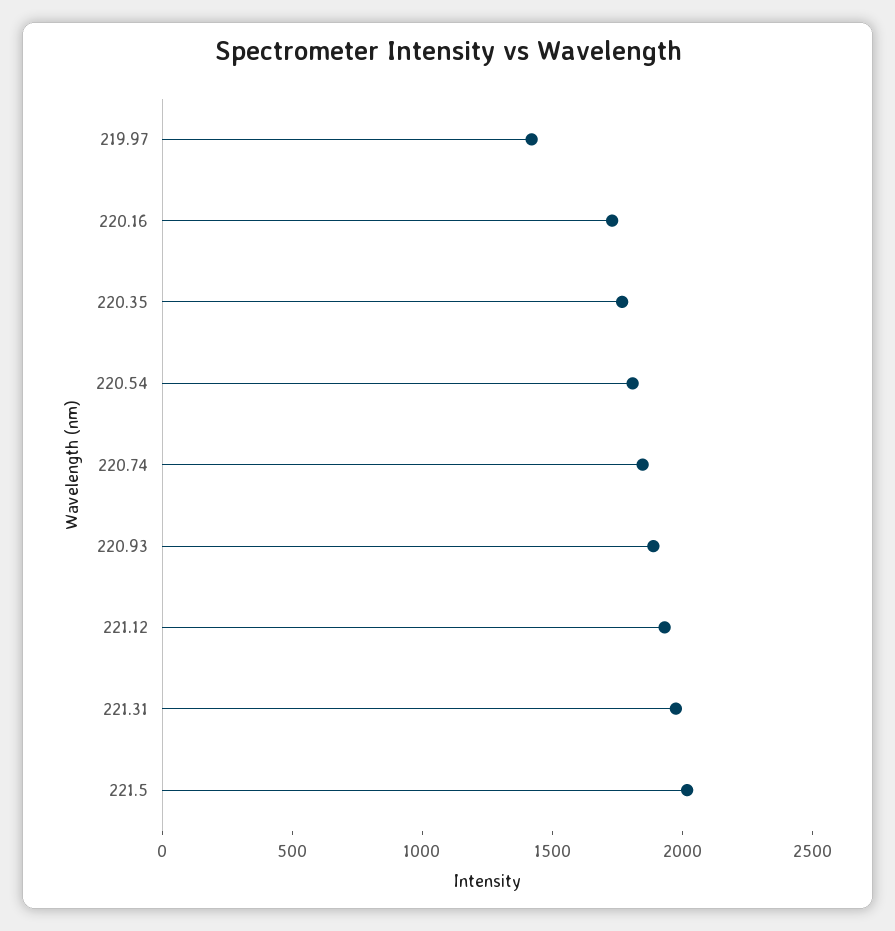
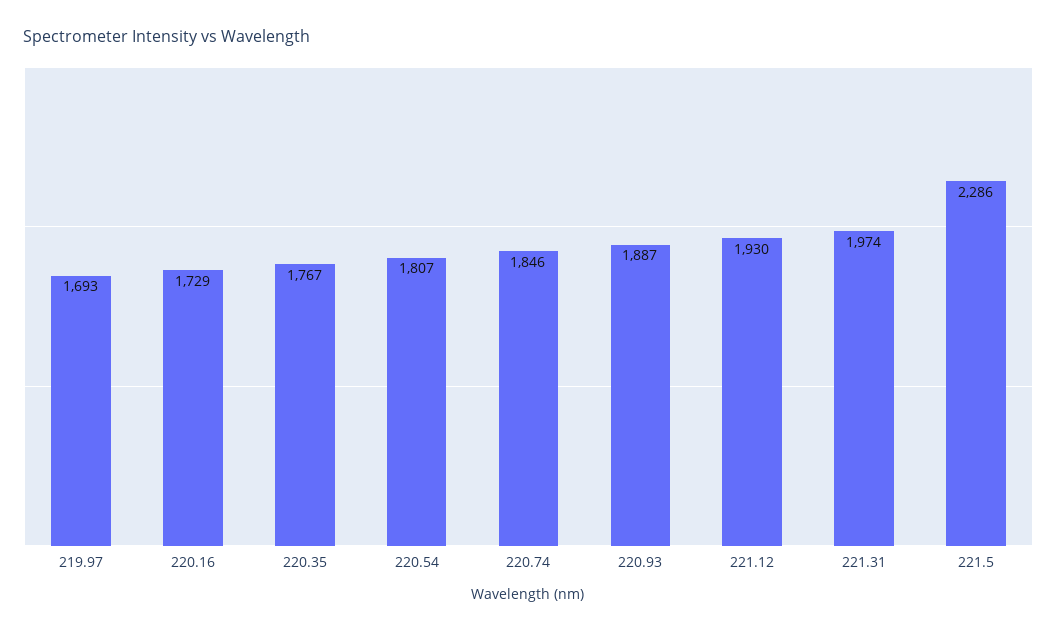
  {
-   "219.97": 1400,
+   "219.97": 1693,
    "220.16": 1729,
    "220.35": 1767,
    "220.54": 1807,
    "220.74": 1846,
    "220.93": 1887,
    "221.12": 1930,
    "221.31": 1974,
-   "221.5": 2000
+   "221.5": 2286
  }

